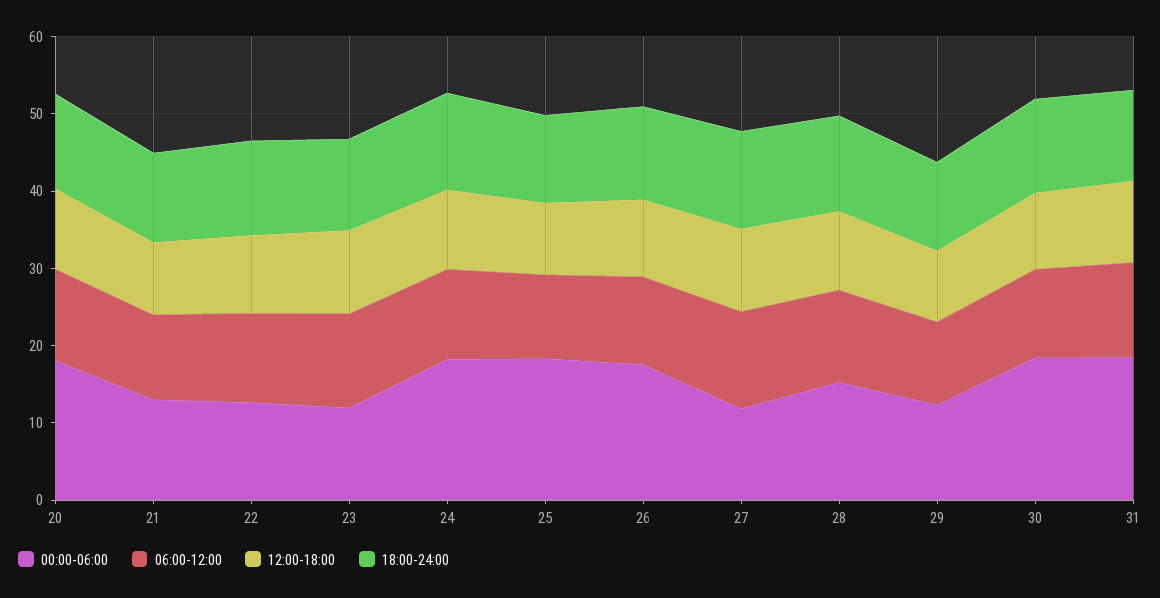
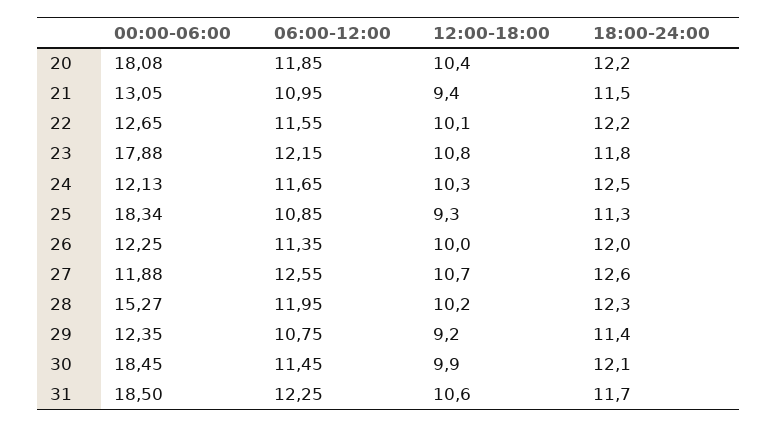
  {
    "00:00-06:00": {
      "20": 18.08,
      "21": 13.05,
      "22": 12.65,
-     "23": 12,
+     "23": 17.88,
-     "24": 18,
+     "24": 12.13,
      "25": 18.34,
-     "26": 18,
+     "26": 12.25,
      "27": 11.88,
      "28": 15.27,
      "29": 12.35,
      "30": 18.45,
      "31": 18.5
    },
    "06:00-12:00": {
      "20": 11.85,
      "21": 10.95,
      "22": 11.55,
      "23": 12.15,
      "24": 11.65,
      "25": 10.85,
      "26": 11.35,
      "27": 12.55,
      "28": 11.95,
      "29": 10.75,
      "30": 11.45,
      "31": 12.25
    },
    "12:00-18:00": {
      "20": 10.4,
      "21": 9.4,
      "22": 10.1,
      "23": 10.8,
      "24": 10.3,
      "25": 9.3,
      "26": 10,
      "27": 10.7,
      "28": 10.2,
      "29": 9.2,
      "30": 9.9,
      "31": 10.6
    },
    "18:00-24:00": {
      "20": 12.2,
      "21": 11.5,
      "22": 12.2,
      "23": 11.8,
      "24": 12.5,
      "25": 11.3,
      "26": 12,
      "27": 12.6,
      "28": 12.3,
      "29": 11.4,
      "30": 12.1,
      "31": 11.7
    }
  }

